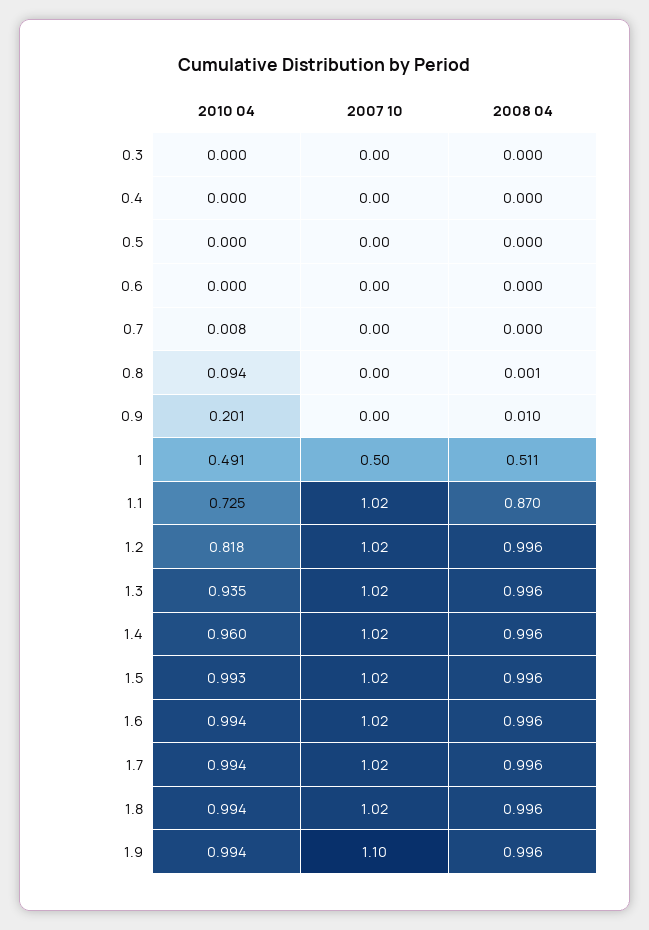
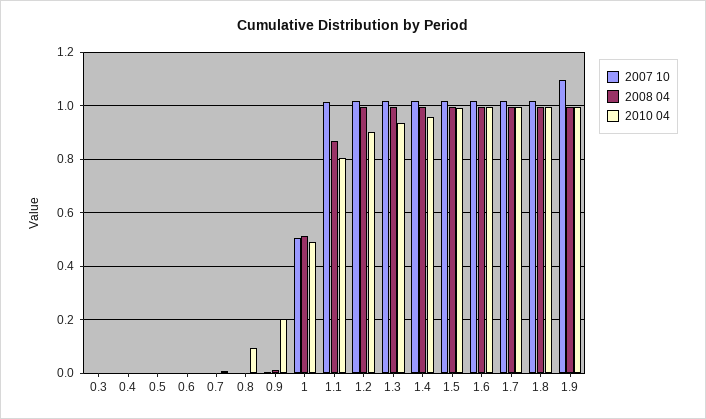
  {
    "2010 04": {
      "0.3": 0,
      "0.4": 0,
      "0.5": 0,
      "0.6": 0,
      "0.7": 0.008,
      "0.8": 0.094,
      "0.9": 0.201,
      "1": 0.491,
-     "1.1": 0.725,
+     "1.1": 0.8,
-     "1.2": 0.818,
+     "1.2": 0.9,
      "1.3": 0.935,
      "1.4": 0.96,
      "1.5": 0.993,
      "1.6": 0.994,
      "1.7": 0.994,
      "1.8": 0.994,
      "1.9": 0.994
    },
    "2007 10": {
      "0.3": 0,
      "0.4": 0,
      "0.5": 0,
      "0.6": 0,
      "0.7": 0,
      "0.8": 0,
      "0.9": 0,
      "1": 0.5,
      "1.1": 1.02,
      "1.2": 1.02,
      "1.3": 1.02,
      "1.4": 1.02,
      "1.5": 1.02,
      "1.6": 1.02,
      "1.7": 1.02,
      "1.8": 1.02,
      "1.9": 1.1
    },
    "2008 04": {
      "0.3": 0,
      "0.4": 0,
      "0.5": 0,
      "0.6": 0,
      "0.7": 0,
      "0.8": 0.001,
      "0.9": 0.01,
      "1": 0.511,
      "1.1": 0.87,
      "1.2": 0.996,
      "1.3": 0.996,
      "1.4": 0.996,
      "1.5": 0.996,
      "1.6": 0.996,
      "1.7": 0.996,
      "1.8": 0.996,
      "1.9": 0.996
    }
  }

